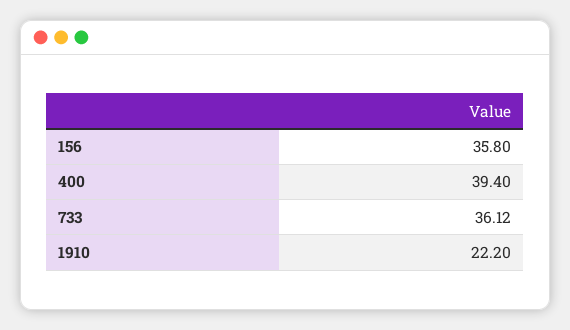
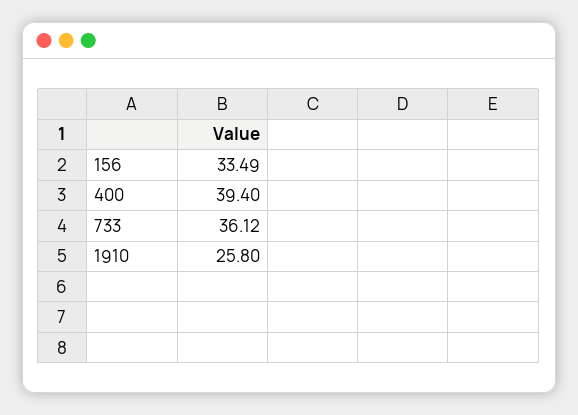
  {
-   "156": 35.8,
+   "156": 33.49,
    "400": 39.4,
    "733": 36.12,
-   "1910": 22.2
+   "1910": 25.8
  }

